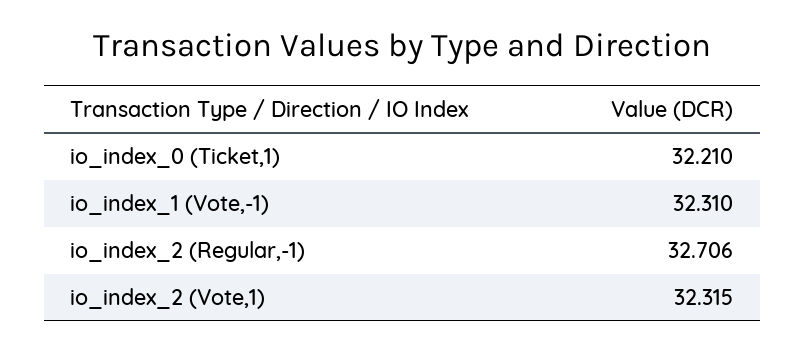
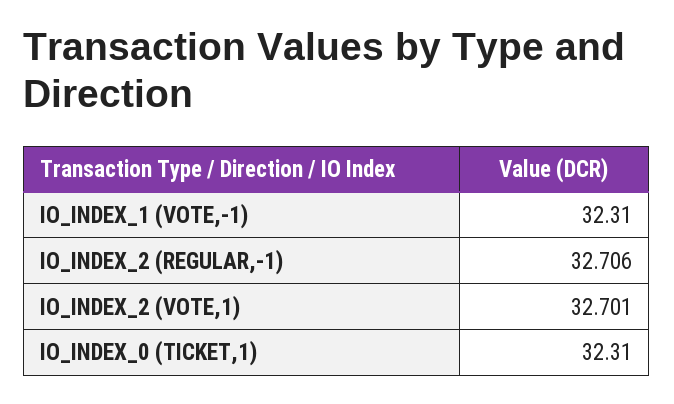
  {
-   "io_index_0 (Ticket,1)": 32.21,
+   "io_index_0 (Ticket,1)": 32.31,
    "io_index_1 (Vote,-1)": 32.31,
    "io_index_2 (Regular,-1)": 32.706,
-   "io_index_2 (Vote,1)": 32.315
+   "io_index_2 (Vote,1)": 32.701
  }

